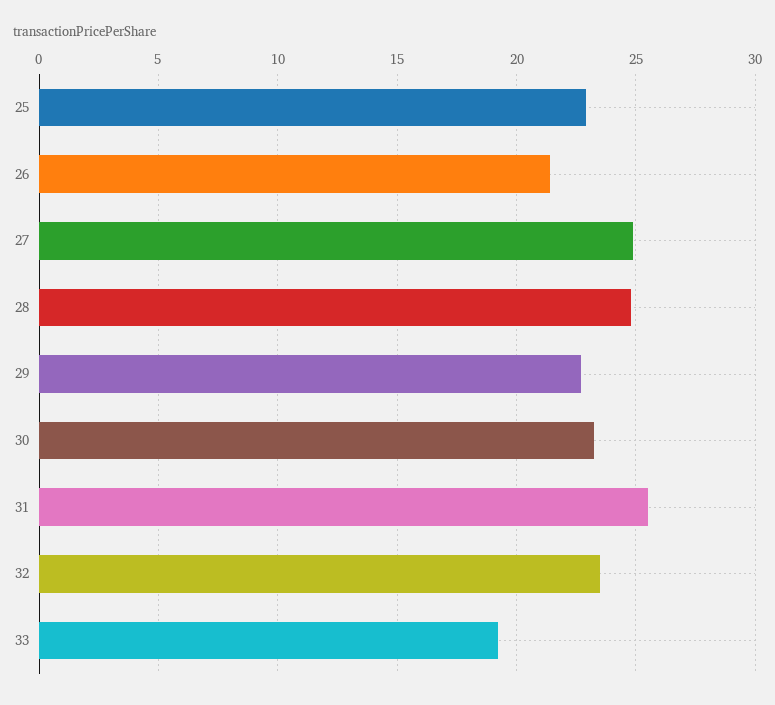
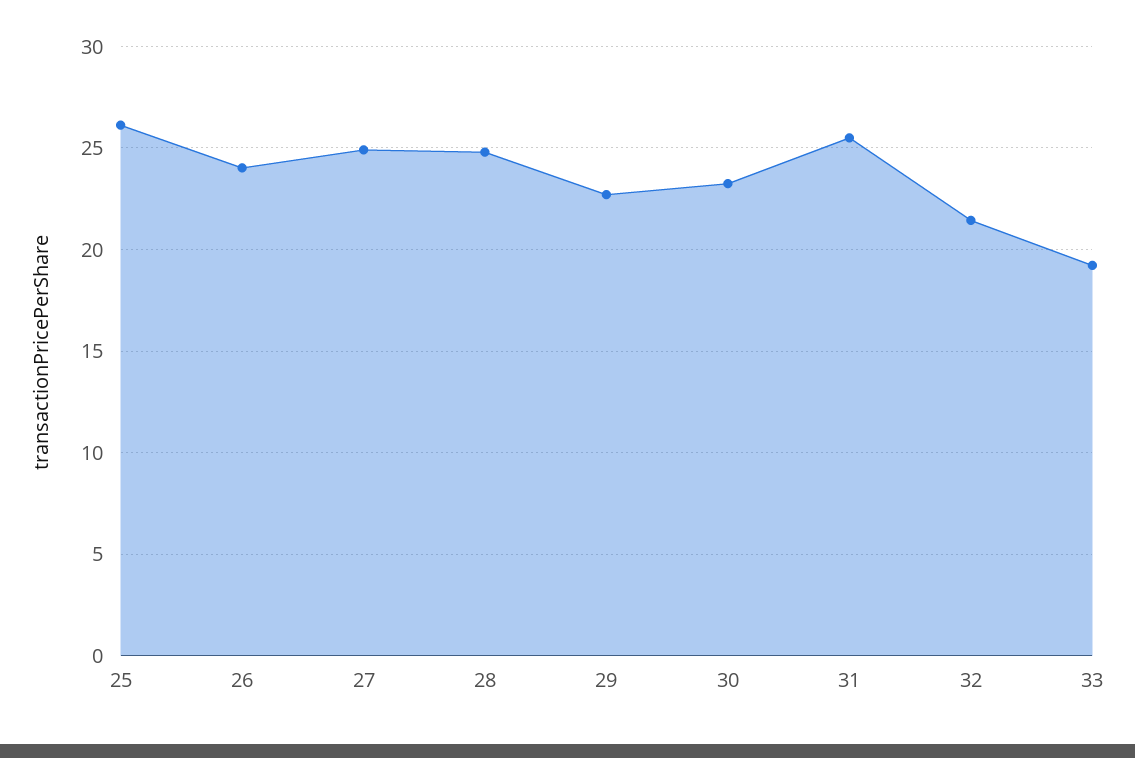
  {
-   "25": 23,
+   "25": 26,
-   "26": 21.5,
+   "26": 24,
    "27": 25,
    "28": 25,
    "29": 22.5,
    "30": 23.5,
    "31": 25.5,
-   "32": 23.5,
+   "32": 21.5,
    "33": 19
  }

